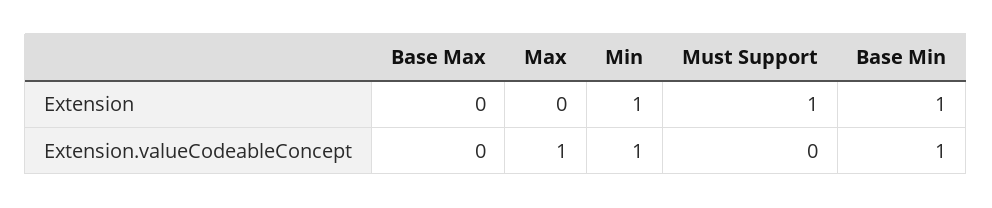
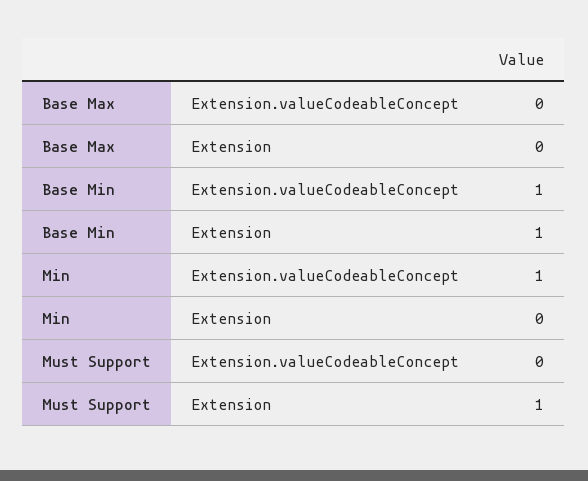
  {
    "Base Max": {
      "Extension": 0,
      "Extension.valueCodeableConcept": 0
    },
-   "Max": {
-     "Extension": 0,
-     "Extension.valueCodeableConcept": 1
-   },
    "Min": {
-     "Extension": 1,
+     "Extension": 0,
      "Extension.valueCodeableConcept": 1
    },
    "Must Support": {
      "Extension": 1,
      "Extension.valueCodeableConcept": 0
    },
    "Base Min": {
      "Extension": 1,
      "Extension.valueCodeableConcept": 1
    }
  }

